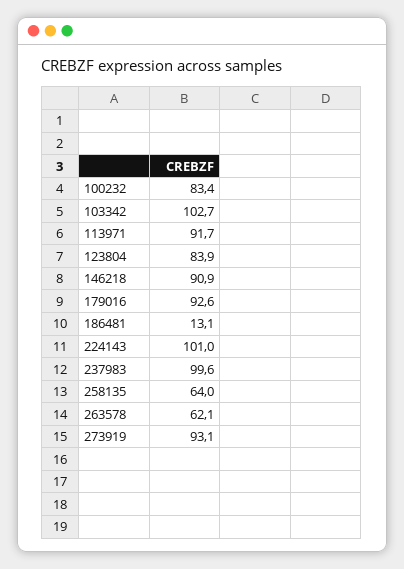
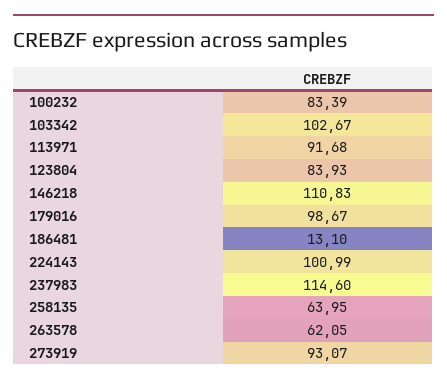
  {
    "100232": 83.39,
    "103342": 102.67,
    "113971": 91.68,
    "123804": 83.93,
-   "146218": 90.9,
+   "146218": 110.83,
-   "179016": 92.6,
+   "179016": 98.67,
    "186481": 13.1,
    "224143": 100.99,
-   "237983": 99.6,
+   "237983": 114.6,
    "258135": 63.95,
    "263578": 62.05,
    "273919": 93.07
  }

